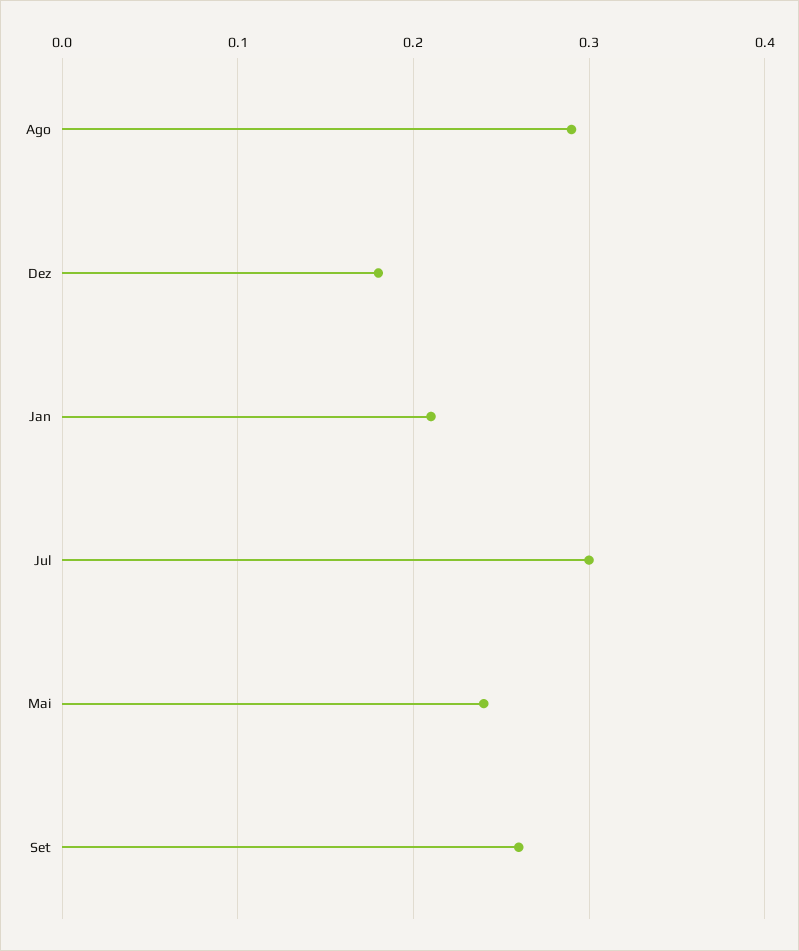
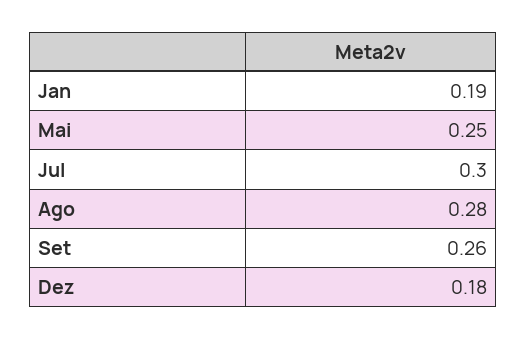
  {
-   "Ago": 0.29,
+   "Ago": 0.28,
    "Dez": 0.18,
-   "Jan": 0.21,
+   "Jan": 0.19,
    "Jul": 0.3,
-   "Mai": 0.24,
+   "Mai": 0.25,
    "Set": 0.26
  }

